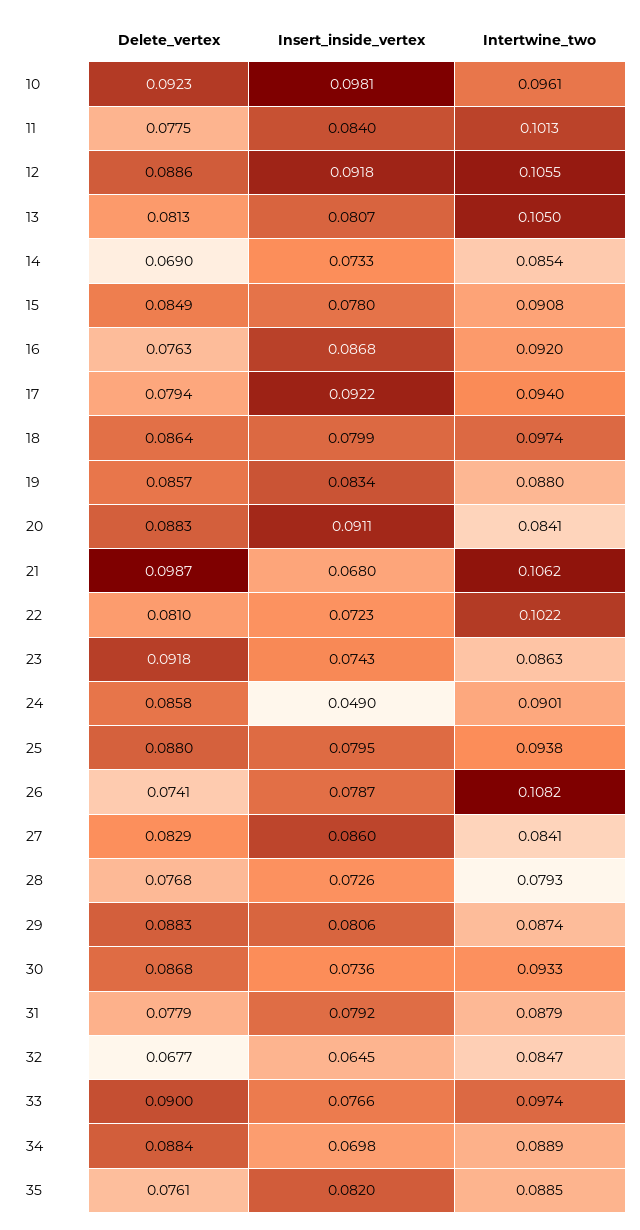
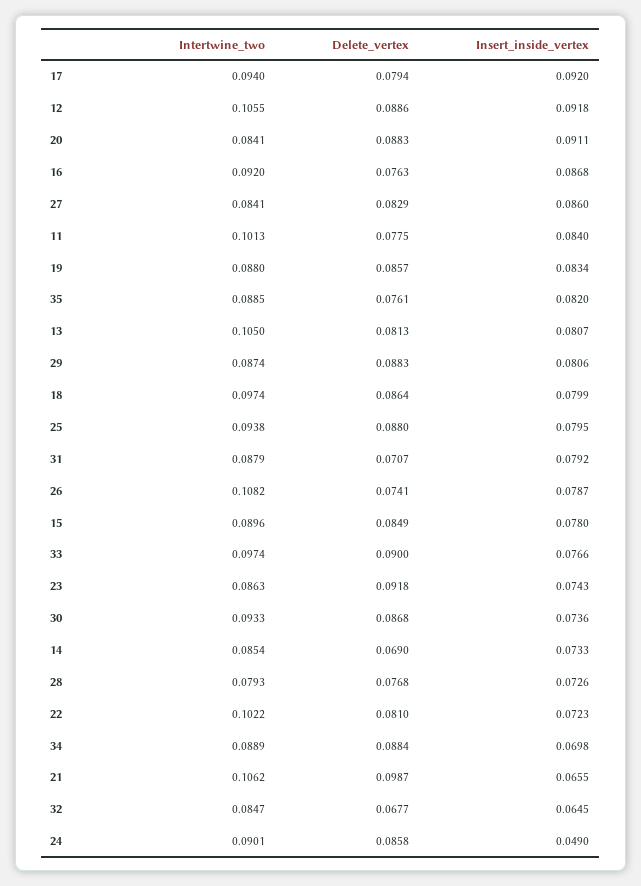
  {
    "Delete_vertex": {
-     "10": 0.0923,
      "11": 0.0775,
      "12": 0.0886,
      "13": 0.0813,
      "14": 0.069,
      "15": 0.0849,
      "16": 0.0763,
      "17": 0.0794,
      "18": 0.0864,
      "19": 0.0857,
      "20": 0.0883,
      "21": 0.0987,
      "22": 0.081,
      "23": 0.0918,
      "24": 0.0858,
      "25": 0.088,
      "26": 0.0741,
      "27": 0.0829,
      "28": 0.0768,
      "29": 0.0883,
      "30": 0.0868,
-     "31": 0.0779,
+     "31": 0.0707,
      "32": 0.0677,
      "33": 0.09,
      "34": 0.0884,
      "35": 0.0761
    },
    "Insert_inside_vertex": {
-     "10": 0.0981,
      "11": 0.084,
      "12": 0.0918,
      "13": 0.0807,
      "14": 0.0733,
      "15": 0.078,
      "16": 0.0868,
-     "17": 0.0922,
+     "17": 0.092,
      "18": 0.0799,
      "19": 0.0834,
      "20": 0.0911,
-     "21": 0.068,
+     "21": 0.0655,
      "22": 0.0723,
      "23": 0.0743,
      "24": 0.049,
      "25": 0.0795,
      "26": 0.0787,
      "27": 0.086,
      "28": 0.0726,
      "29": 0.0806,
      "30": 0.0736,
      "31": 0.0792,
      "32": 0.0645,
      "33": 0.0766,
      "34": 0.0698,
      "35": 0.082
    },
    "Intertwine_two": {
-     "10": 0.0961,
      "11": 0.1013,
      "12": 0.1055,
      "13": 0.105,
      "14": 0.0854,
-     "15": 0.0908,
+     "15": 0.0896,
      "16": 0.092,
      "17": 0.094,
      "18": 0.0974,
      "19": 0.088,
      "20": 0.0841,
      "21": 0.1062,
      "22": 0.1022,
      "23": 0.0863,
      "24": 0.0901,
      "25": 0.0938,
      "26": 0.1082,
      "27": 0.0841,
      "28": 0.0793,
      "29": 0.0874,
      "30": 0.0933,
      "31": 0.0879,
      "32": 0.0847,
      "33": 0.0974,
      "34": 0.0889,
      "35": 0.0885
    }
  }

